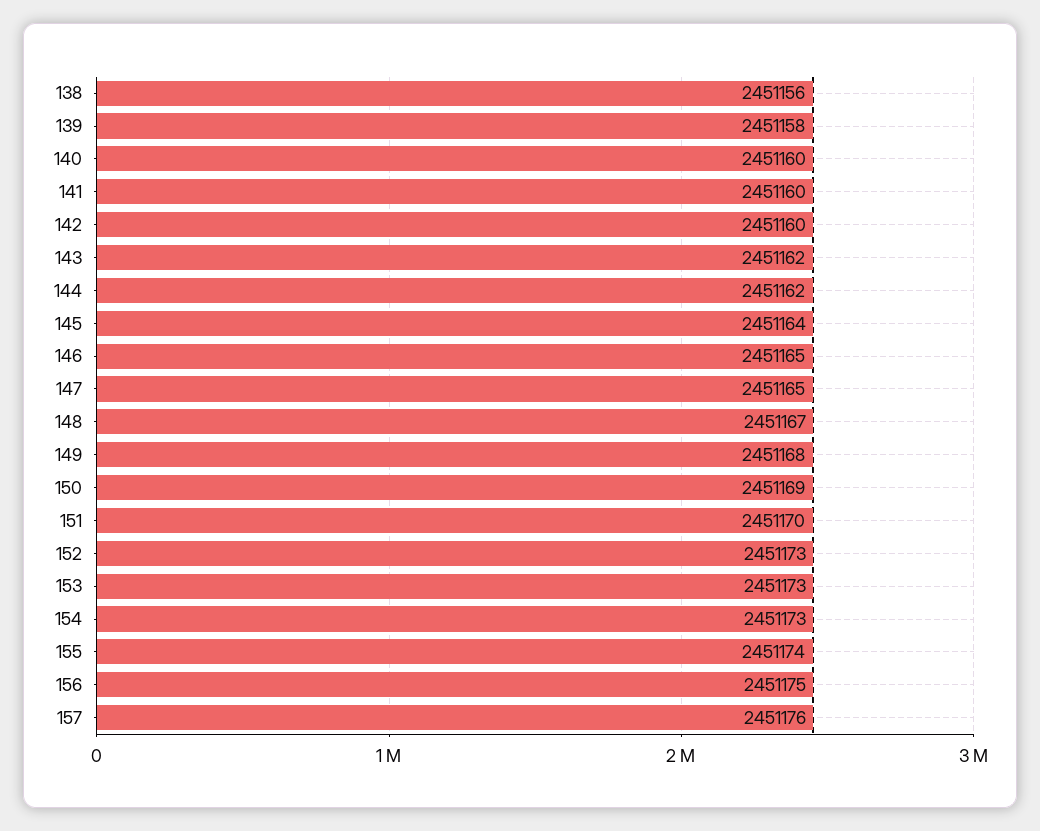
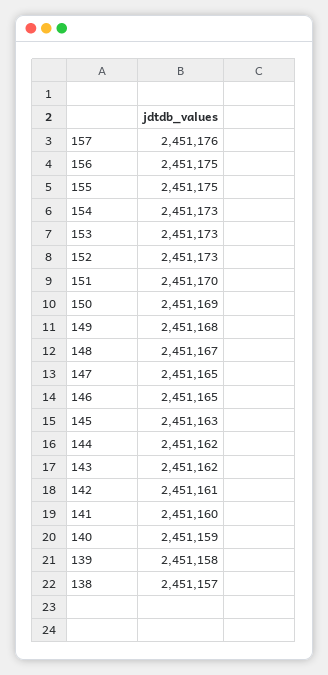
  {
-   "138": 2451156,
+   "138": 2451157,
    "139": 2451158,
-   "140": 2451160,
+   "140": 2451159,
    "141": 2451160,
-   "142": 2451160,
+   "142": 2451161,
    "143": 2451162,
    "144": 2451162,
-   "145": 2451164,
+   "145": 2451163,
    "146": 2451165,
    "147": 2451165,
    "148": 2451167,
    "149": 2451168,
    "150": 2451169,
    "151": 2451170,
    "152": 2451173,
    "153": 2451173,
    "154": 2451173,
-   "155": 2451174,
+   "155": 2451175,
    "156": 2451175,
    "157": 2451176
  }

